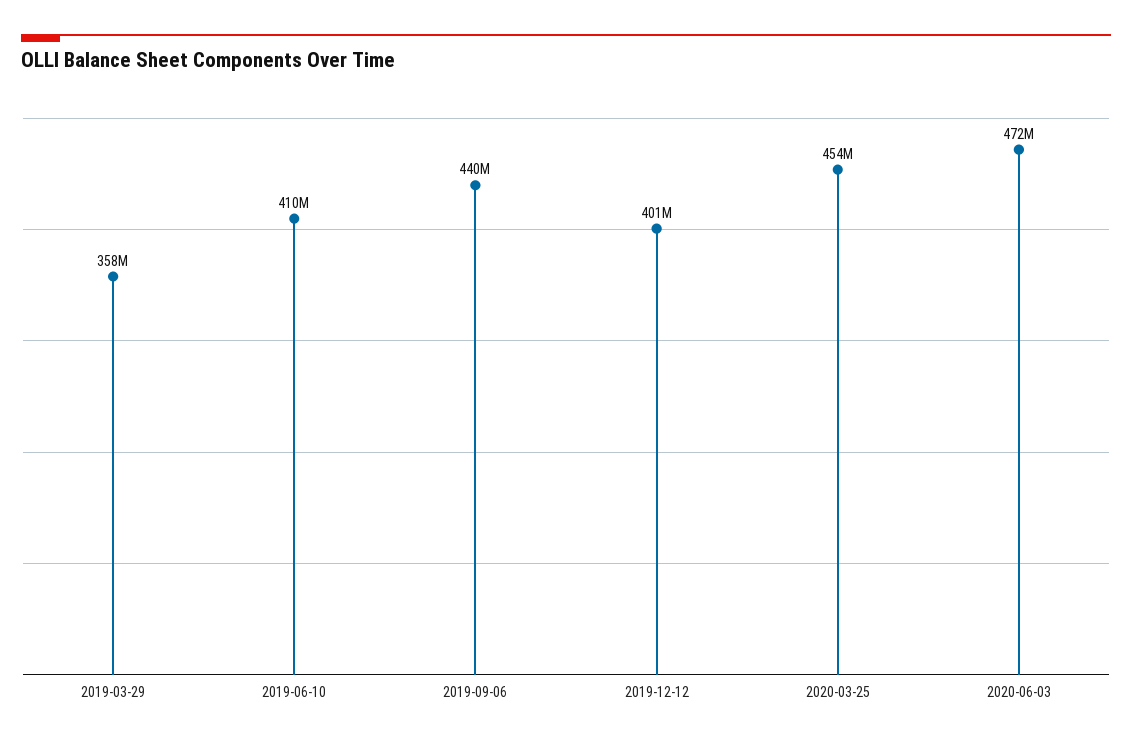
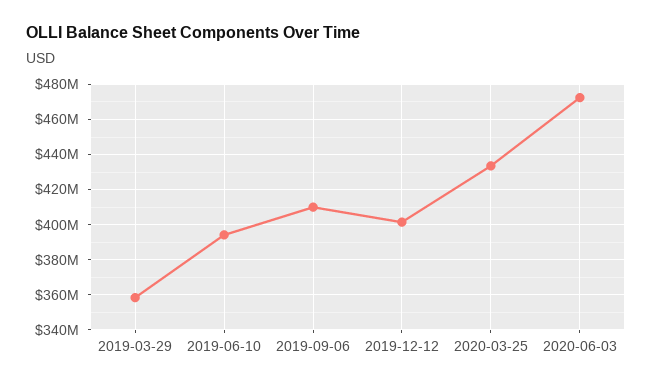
  {
    "2019-03-29": 358000000,
-   "2019-06-10": 410000000,
+   "2019-06-10": 395000000,
-   "2019-09-06": 440000000,
+   "2019-09-06": 410000000,
    "2019-12-12": 401000000,
-   "2020-03-25": 454000000,
+   "2020-03-25": 435000000,
    "2020-06-03": 472000000
  }

